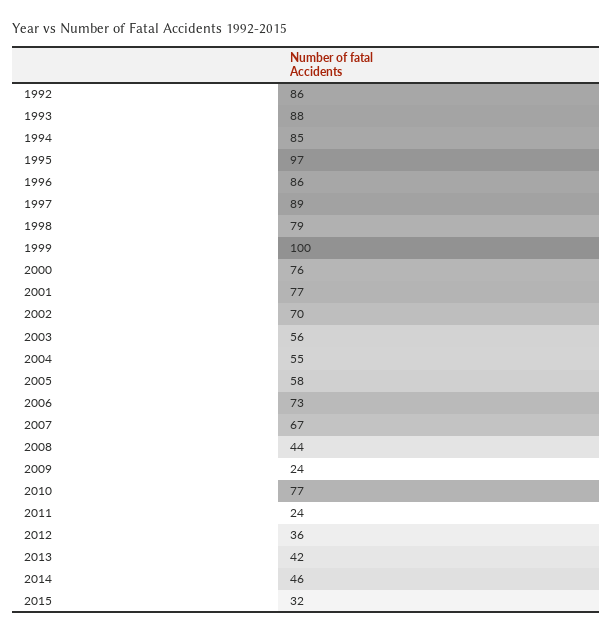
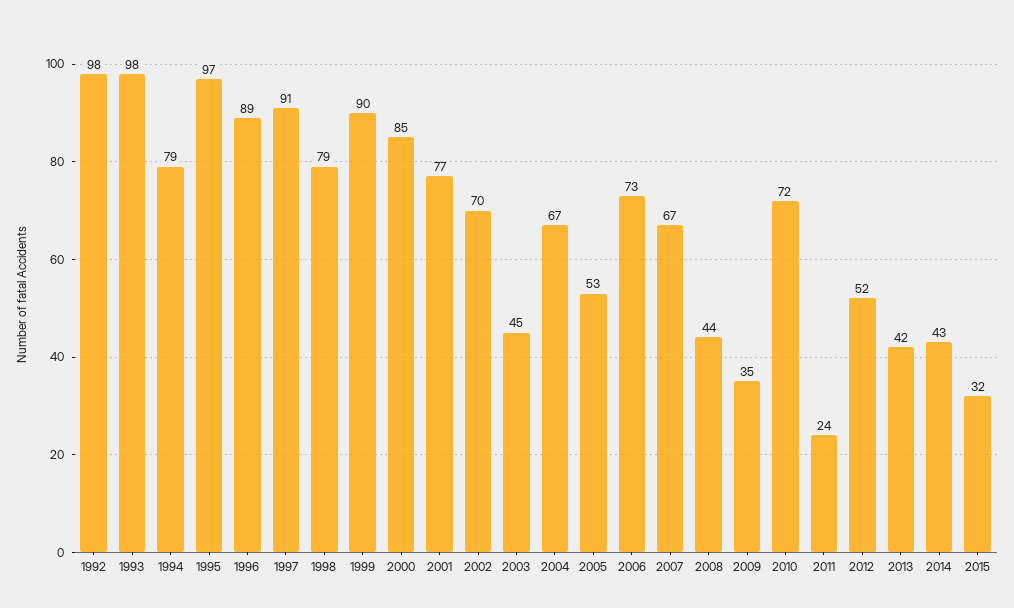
  {
-   "1992": 86,
+   "1992": 98,
-   "1993": 88,
+   "1993": 98,
-   "1994": 85,
+   "1994": 79,
    "1995": 97,
-   "1996": 86,
+   "1996": 89,
-   "1997": 89,
+   "1997": 91,
    "1998": 79,
-   "1999": 100,
+   "1999": 90,
-   "2000": 76,
+   "2000": 85,
    "2001": 77,
    "2002": 70,
-   "2003": 56,
+   "2003": 45,
-   "2004": 55,
+   "2004": 67,
-   "2005": 58,
+   "2005": 53,
    "2006": 73,
    "2007": 67,
    "2008": 44,
-   "2009": 24,
+   "2009": 35,
-   "2010": 77,
+   "2010": 72,
    "2011": 24,
-   "2012": 36,
+   "2012": 52,
    "2013": 42,
-   "2014": 46,
+   "2014": 43,
    "2015": 32
  }

